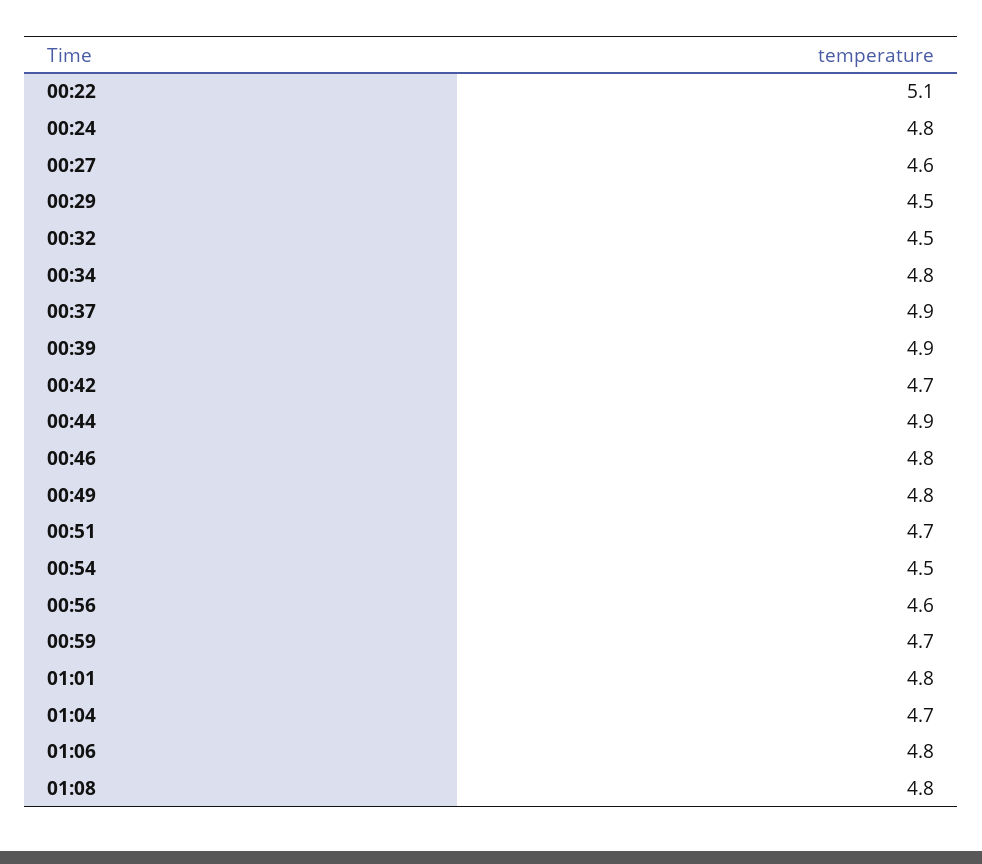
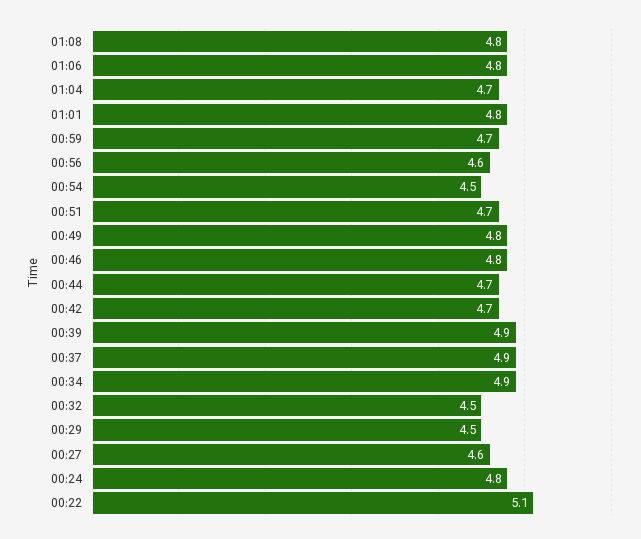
  {
    "00:22": 5.1,
    "00:24": 4.8,
    "00:27": 4.6,
    "00:29": 4.5,
    "00:32": 4.5,
-   "00:34": 4.8,
+   "00:34": 4.9,
    "00:37": 4.9,
    "00:39": 4.9,
    "00:42": 4.7,
-   "00:44": 4.9,
+   "00:44": 4.7,
    "00:46": 4.8,
    "00:49": 4.8,
    "00:51": 4.7,
    "00:54": 4.5,
    "00:56": 4.6,
    "00:59": 4.7,
    "01:01": 4.8,
    "01:04": 4.7,
    "01:06": 4.8,
    "01:08": 4.8
  }

